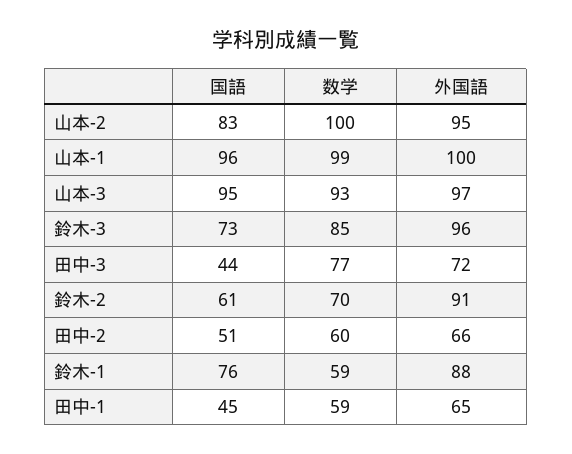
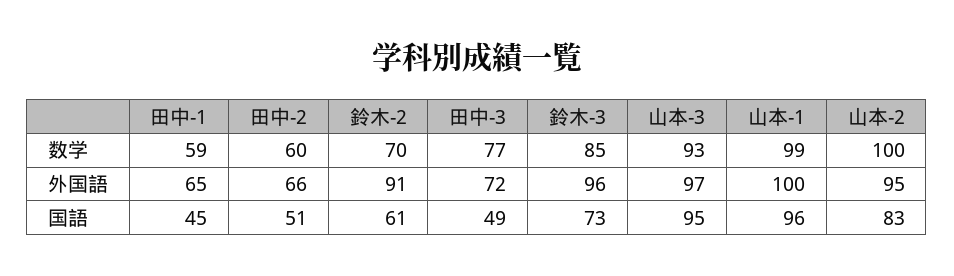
  {
    "国語": {
      "山本-2": 83,
      "山本-1": 96,
      "山本-3": 95,
      "鈴木-3": 73,
-     "田中-3": 44,
+     "田中-3": 49,
      "鈴木-2": 61,
      "田中-2": 51,
-     "鈴木-1": 76,
      "田中-1": 45
    },
    "数学": {
      "山本-2": 100,
      "山本-1": 99,
      "山本-3": 93,
      "鈴木-3": 85,
      "田中-3": 77,
      "鈴木-2": 70,
      "田中-2": 60,
-     "鈴木-1": 59,
      "田中-1": 59
    },
    "外国語": {
      "山本-2": 95,
      "山本-1": 100,
      "山本-3": 97,
      "鈴木-3": 96,
      "田中-3": 72,
      "鈴木-2": 91,
      "田中-2": 66,
-     "鈴木-1": 88,
      "田中-1": 65
    }
  }

